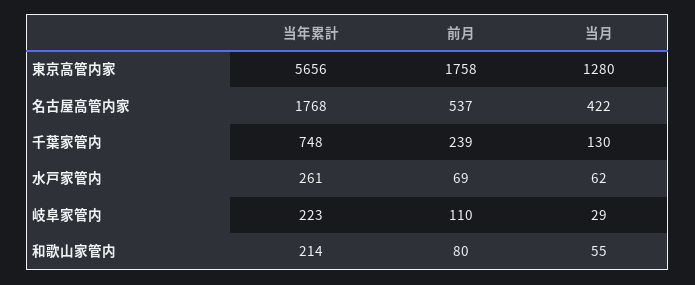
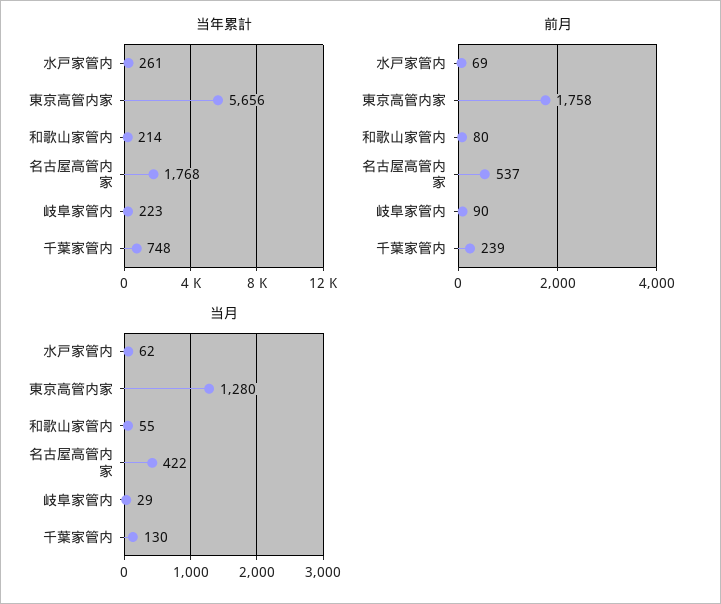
  {
    "当年累計": {
      "東京高管内家": 5656,
      "名古屋高管内家": 1768,
      "千葉家管内": 748,
      "水戸家管内": 261,
      "岐阜家管内": 223,
      "和歌山家管内": 214
    },
    "前月": {
      "東京高管内家": 1758,
      "名古屋高管内家": 537,
      "千葉家管内": 239,
      "水戸家管内": 69,
-     "岐阜家管内": 110,
+     "岐阜家管内": 90,
      "和歌山家管内": 80
    },
    "当月": {
      "東京高管内家": 1280,
      "名古屋高管内家": 422,
      "千葉家管内": 130,
      "水戸家管内": 62,
      "岐阜家管内": 29,
      "和歌山家管内": 55
    }
  }

